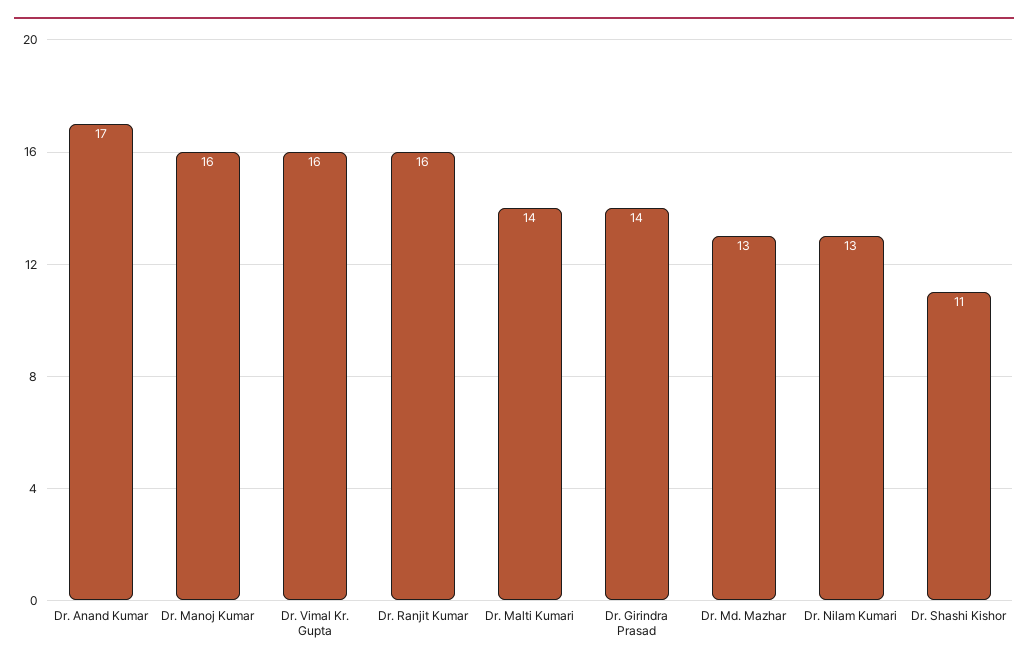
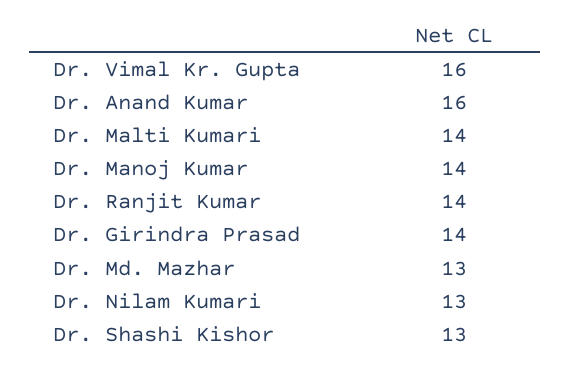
  {
-   "Dr. Anand Kumar": 17,
+   "Dr. Anand Kumar": 16,
-   "Dr. Manoj Kumar": 16,
+   "Dr. Manoj Kumar": 14,
    "Dr. Vimal Kr. Gupta": 16,
-   "Dr. Ranjit Kumar": 16,
+   "Dr. Ranjit Kumar": 14,
    "Dr. Malti Kumari": 14,
    "Dr. Girindra Prasad": 14,
    "Dr. Md. Mazhar": 13,
    "Dr. Nilam Kumari": 13,
-   "Dr. Shashi Kishor": 11
+   "Dr. Shashi Kishor": 13
  }

